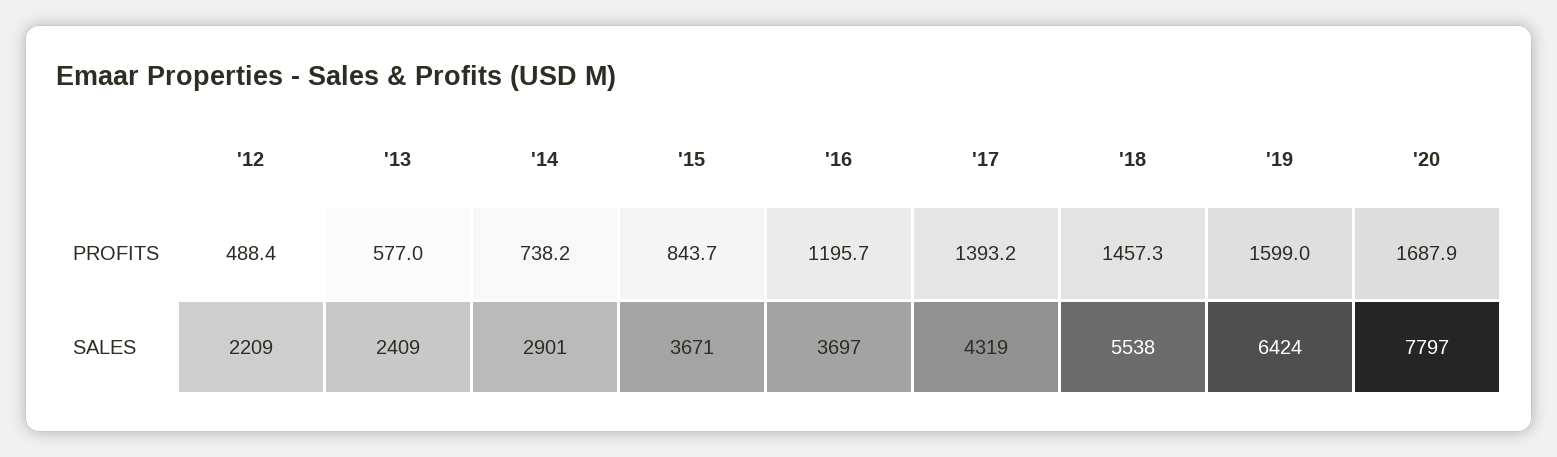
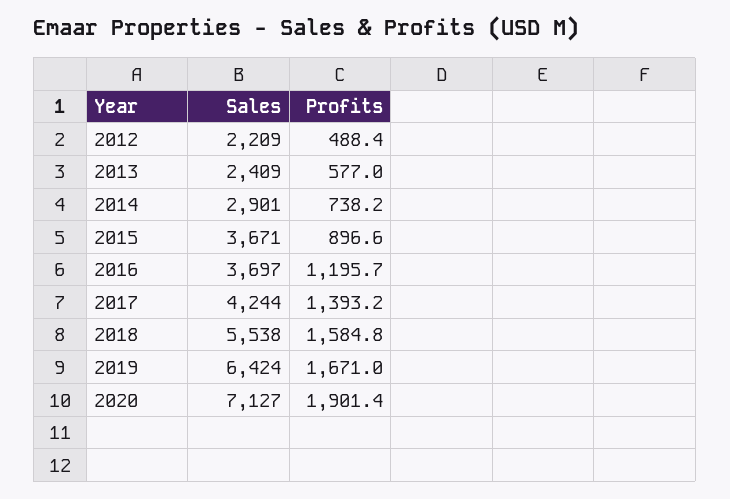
  {
    "'12": {
      "PROFITS": 488.4,
      "SALES": 2209
    },
    "'13": {
      "PROFITS": 577,
      "SALES": 2409
    },
    "'14": {
      "PROFITS": 738.2,
      "SALES": 2901
    },
    "'15": {
-     "PROFITS": 843.7,
+     "PROFITS": 896.6,
      "SALES": 3671
    },
    "'16": {
      "PROFITS": 1195.7,
      "SALES": 3697
    },
    "'17": {
      "PROFITS": 1393.2,
-     "SALES": 4319
+     "SALES": 4244
    },
    "'18": {
-     "PROFITS": 1457.3,
+     "PROFITS": 1584.8,
      "SALES": 5538
    },
    "'19": {
-     "PROFITS": 1599,
+     "PROFITS": 1671,
      "SALES": 6424
    },
    "'20": {
-     "PROFITS": 1687.9,
+     "PROFITS": 1901.4,
-     "SALES": 7797
+     "SALES": 7127
    }
  }

